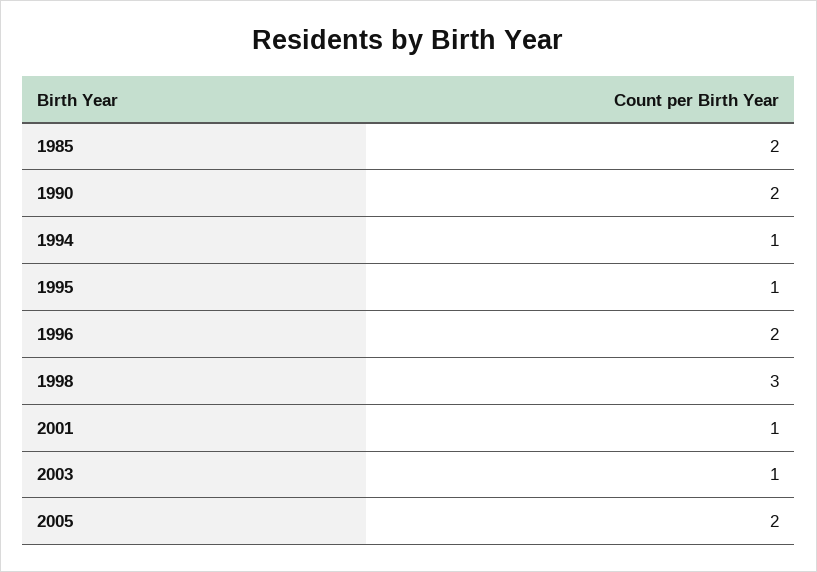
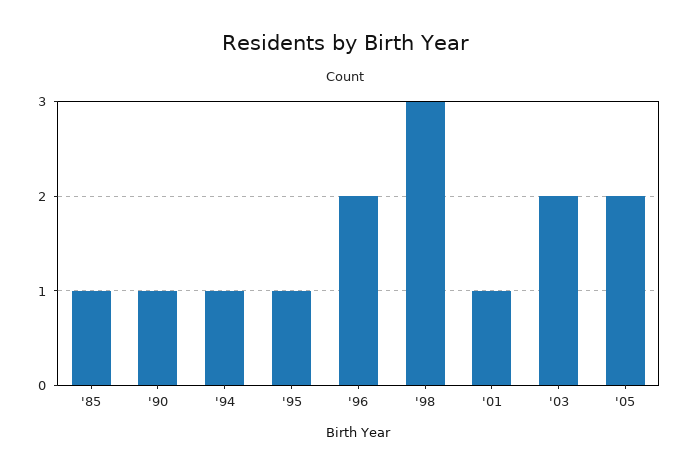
  {
-   "1985": 2,
+   "1985": 1,
-   "1990": 2,
+   "1990": 1,
    "1994": 1,
    "1995": 1,
    "1996": 2,
    "1998": 3,
    "2001": 1,
-   "2003": 1,
+   "2003": 2,
    "2005": 2
  }

